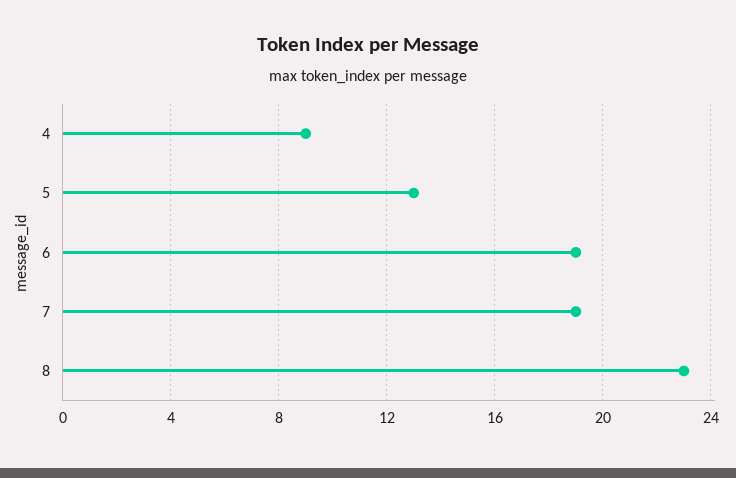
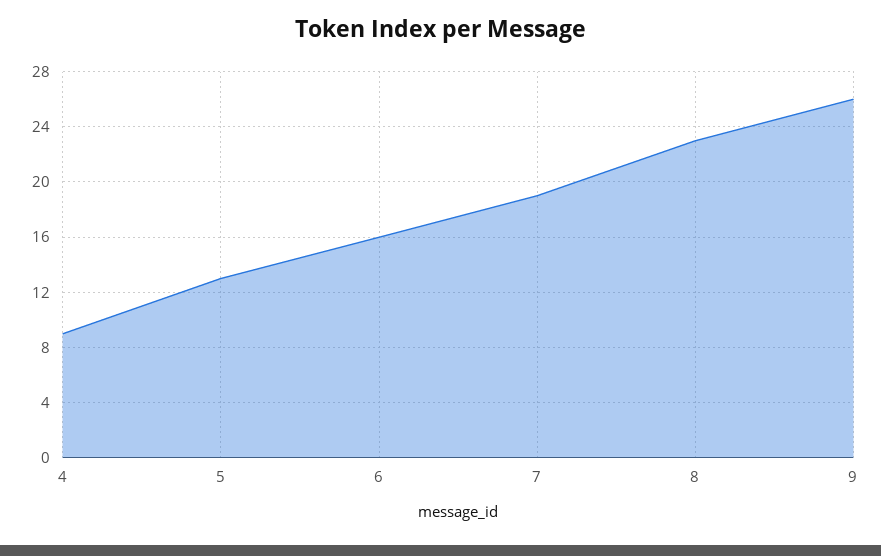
  {
    "4": 9,
    "5": 13,
-   "6": 19,
+   "6": 16,
    "7": 19,
-   "8": 23
+   "8": 23,
+   "9": 26
  }

